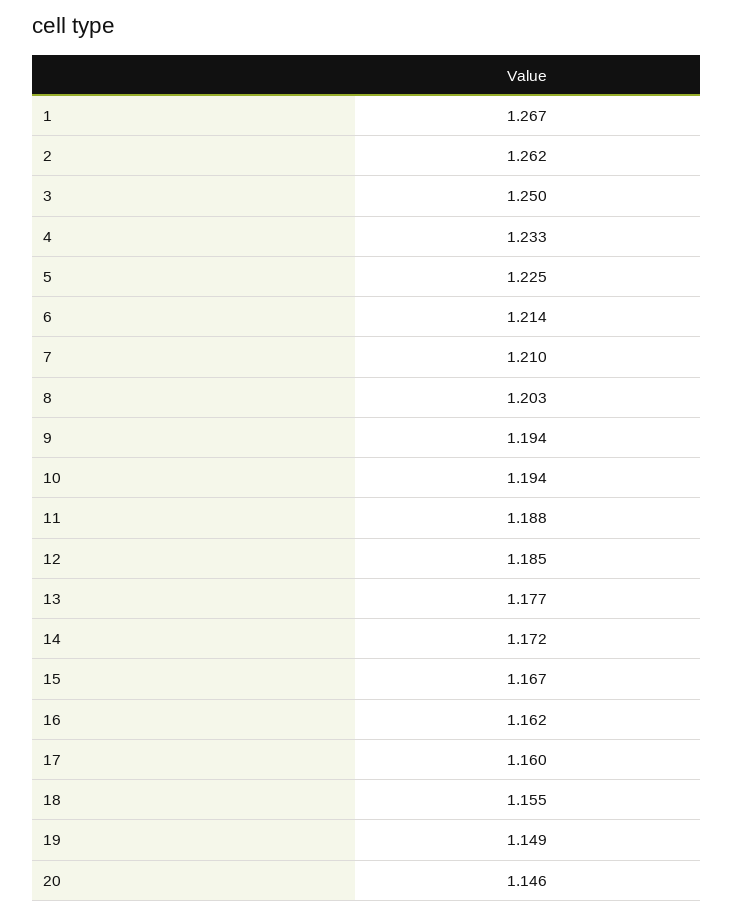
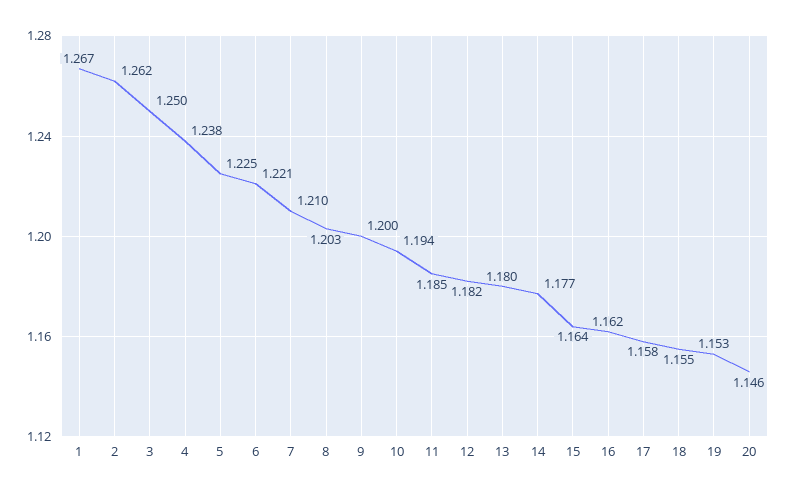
  {
    "1": 1.267,
    "2": 1.262,
    "3": 1.25,
-   "4": 1.233,
+   "4": 1.238,
    "5": 1.225,
-   "6": 1.214,
+   "6": 1.221,
    "7": 1.21,
    "8": 1.203,
-   "9": 1.194,
+   "9": 1.2,
    "10": 1.194,
-   "11": 1.188,
+   "11": 1.185,
-   "12": 1.185,
+   "12": 1.182,
-   "13": 1.177,
+   "13": 1.18,
-   "14": 1.172,
+   "14": 1.177,
-   "15": 1.167,
+   "15": 1.164,
    "16": 1.162,
-   "17": 1.16,
+   "17": 1.158,
    "18": 1.155,
-   "19": 1.149,
+   "19": 1.153,
    "20": 1.146
  }

